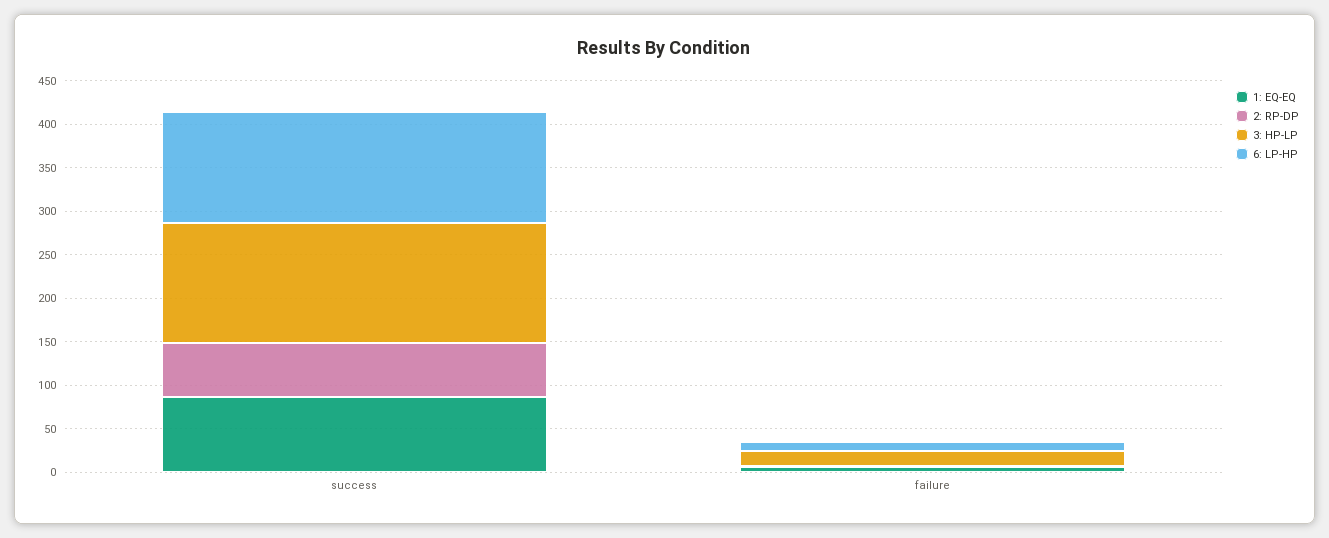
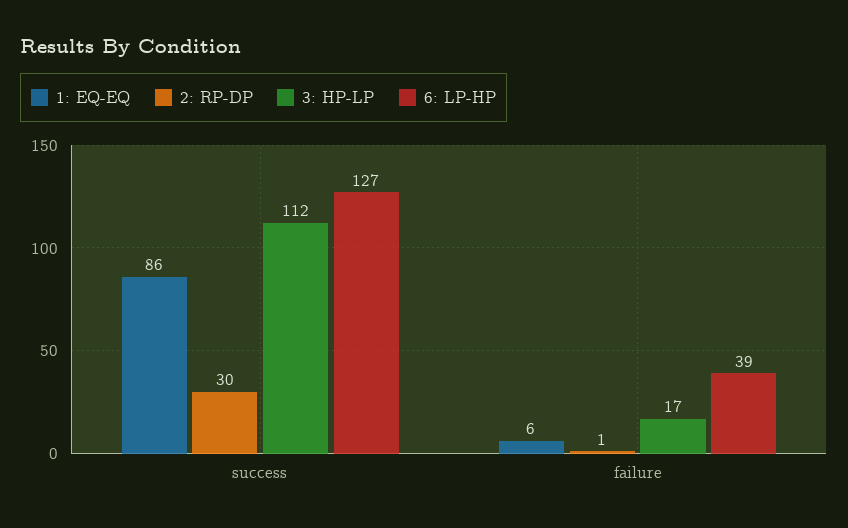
  {
    "1: EQ-EQ": {
      "success": 86,
      "failure": 6
    },
    "2: RP-DP": {
-     "success": 60,
+     "success": 30,
      "failure": 1
    },
    "3: HP-LP": {
-     "success": 140,
+     "success": 112,
      "failure": 17
    },
    "6: LP-HP": {
      "success": 127,
-     "failure": 10
+     "failure": 39
    }
  }

